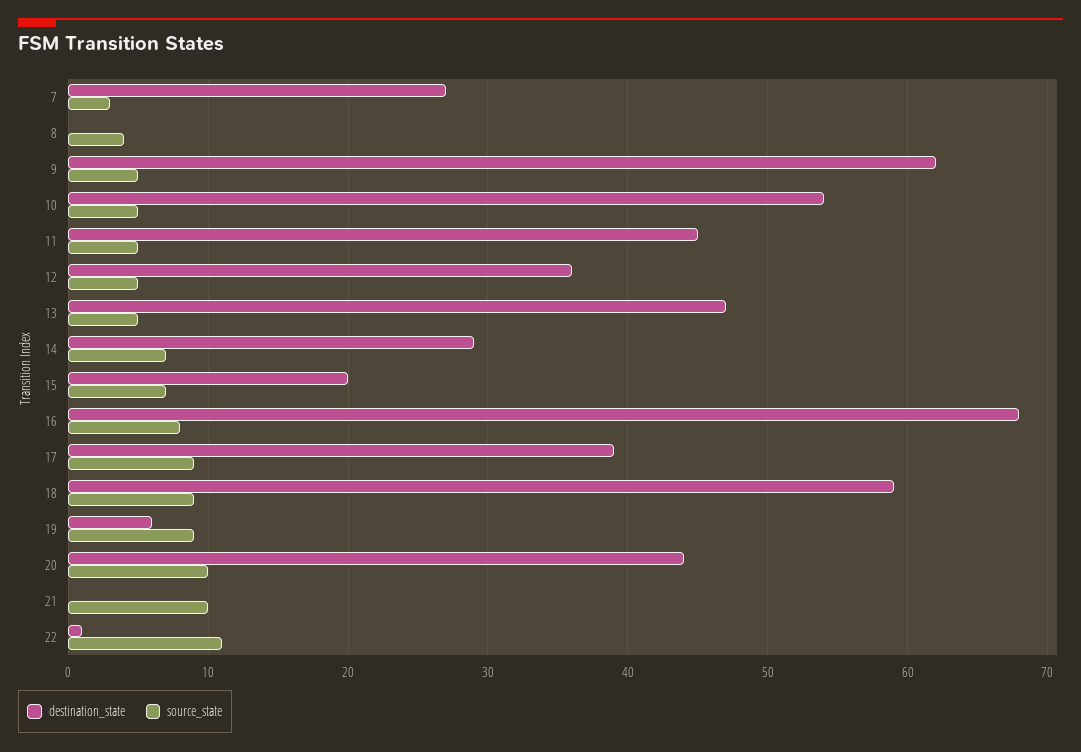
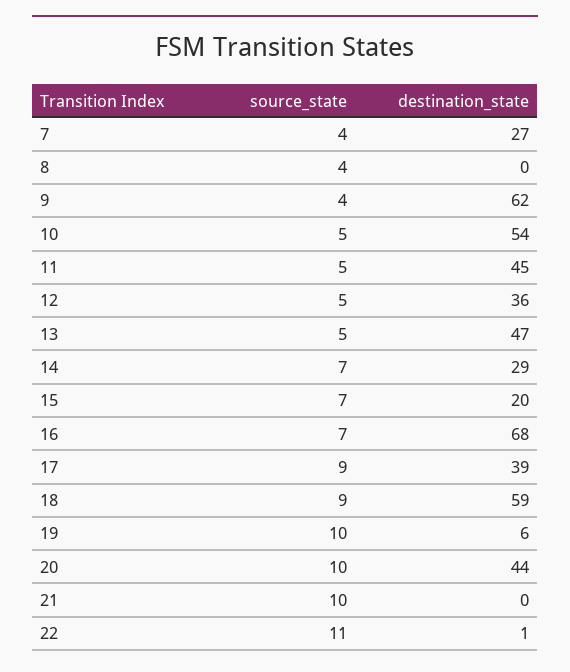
  {
    "destination_state": {
      "7": 27,
      "8": 0,
      "9": 62,
      "10": 54,
      "11": 45,
      "12": 36,
      "13": 47,
      "14": 29,
      "15": 20,
      "16": 68,
      "17": 39,
      "18": 59,
      "19": 6,
      "20": 44,
      "21": 0,
      "22": 1
    },
    "source_state": {
-     "7": 3,
+     "7": 4,
      "8": 4,
-     "9": 5,
+     "9": 4,
      "10": 5,
      "11": 5,
      "12": 5,
      "13": 5,
      "14": 7,
      "15": 7,
-     "16": 8,
+     "16": 7,
      "17": 9,
      "18": 9,
-     "19": 9,
+     "19": 10,
      "20": 10,
      "21": 10,
      "22": 11
    }
  }

